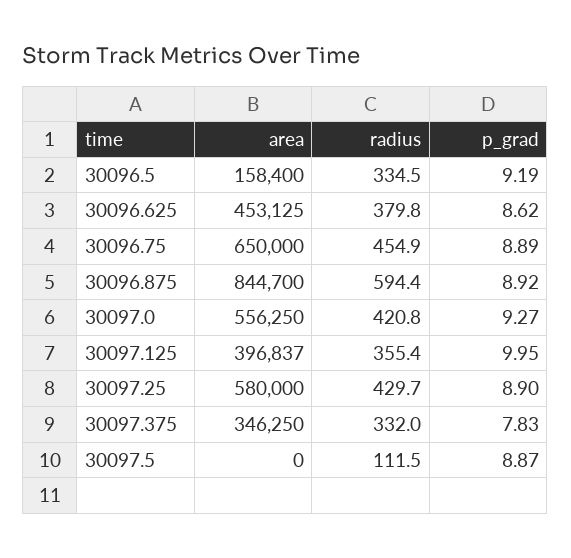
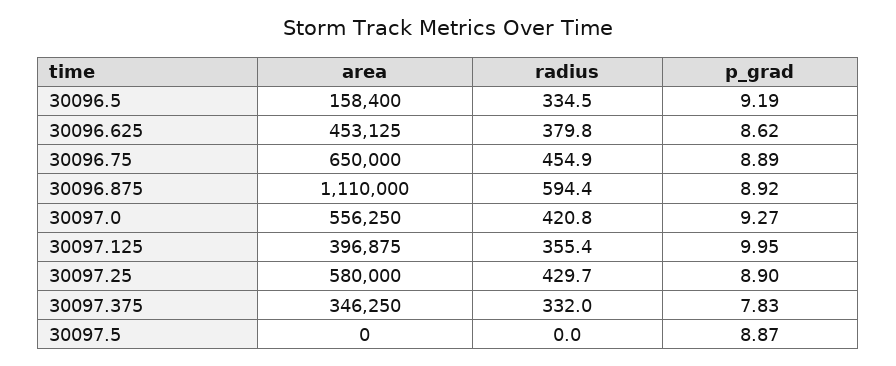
  {
    "area": {
      "30096.5": 158400,
      "30096.625": 453125,
      "30096.75": 650000,
-     "30096.875": 844700,
+     "30096.875": 1110000,
      "30097.0": 556250,
-     "30097.125": 396837,
+     "30097.125": 396875,
      "30097.25": 580000,
      "30097.375": 346250,
      "30097.5": 0
    },
    "radius": {
      "30096.5": 334.5,
      "30096.625": 379.8,
      "30096.75": 454.9,
      "30096.875": 594.4,
      "30097.0": 420.8,
      "30097.125": 355.4,
      "30097.25": 429.7,
      "30097.375": 332,
-     "30097.5": 111.5
+     "30097.5": 0
    },
    "p_grad": {
      "30096.5": 9.19,
      "30096.625": 8.62,
      "30096.75": 8.89,
      "30096.875": 8.92,
      "30097.0": 9.27,
      "30097.125": 9.95,
      "30097.25": 8.9,
      "30097.375": 7.83,
      "30097.5": 8.87
    }
  }

